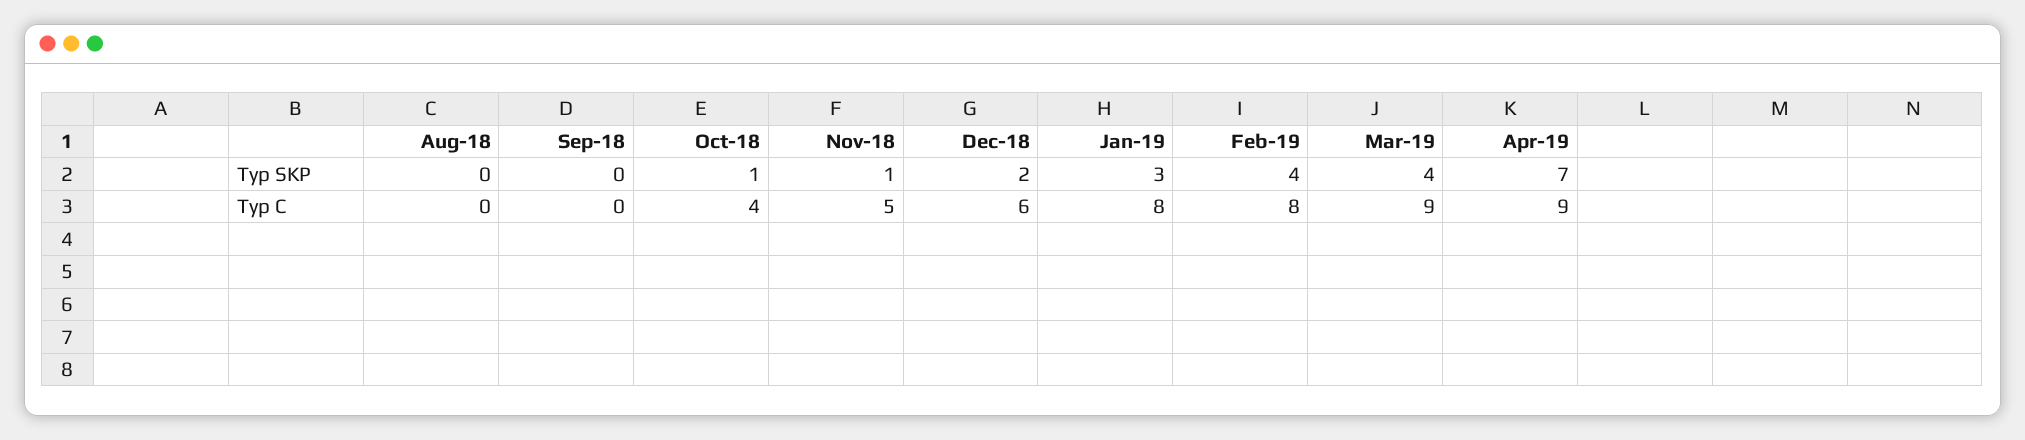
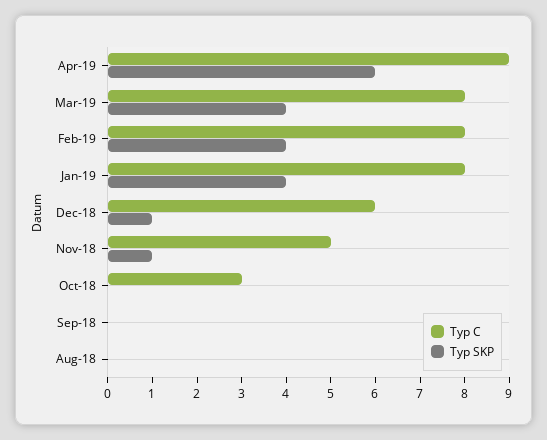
  {
    "Typ SKP": {
      "Aug-18": 0,
      "Sep-18": 0,
-     "Oct-18": 1,
+     "Oct-18": 0,
      "Nov-18": 1,
-     "Dec-18": 2,
+     "Dec-18": 1,
-     "Jan-19": 3,
+     "Jan-19": 4,
      "Feb-19": 4,
      "Mar-19": 4,
-     "Apr-19": 7
+     "Apr-19": 6
    },
    "Typ C": {
      "Aug-18": 0,
      "Sep-18": 0,
-     "Oct-18": 4,
+     "Oct-18": 3,
      "Nov-18": 5,
      "Dec-18": 6,
      "Jan-19": 8,
      "Feb-19": 8,
-     "Mar-19": 9,
+     "Mar-19": 8,
      "Apr-19": 9
    }
  }

